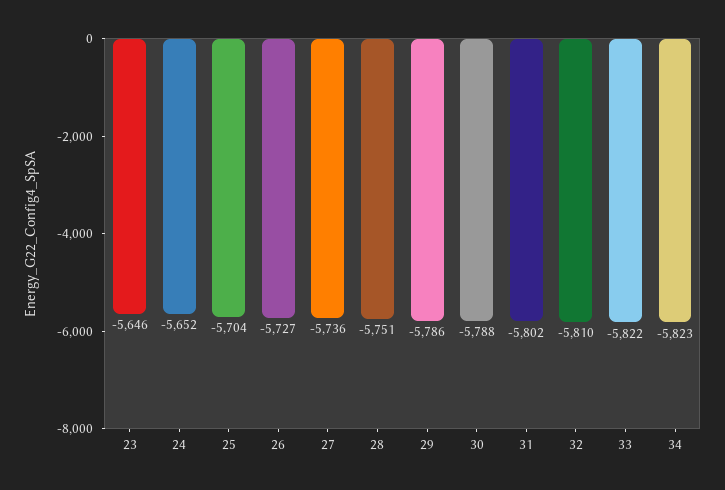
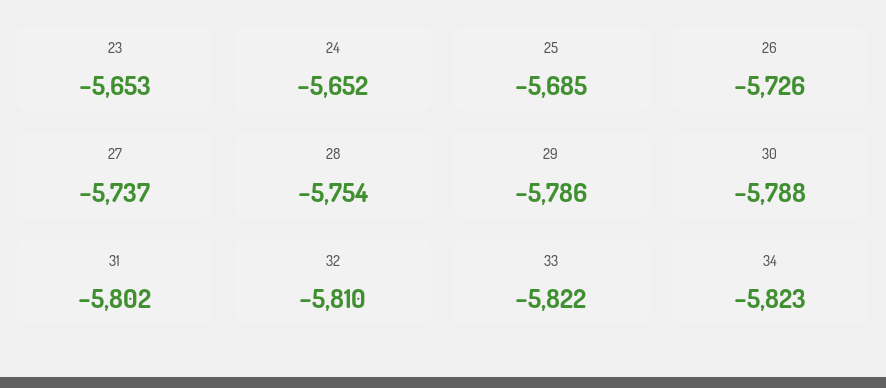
  {
-   "23": -5646,
+   "23": -5653,
    "24": -5652,
-   "25": -5704,
+   "25": -5685,
-   "26": -5727,
+   "26": -5726,
-   "27": -5736,
+   "27": -5737,
-   "28": -5751,
+   "28": -5754,
    "29": -5786,
    "30": -5788,
    "31": -5802,
    "32": -5810,
    "33": -5822,
    "34": -5823
  }

